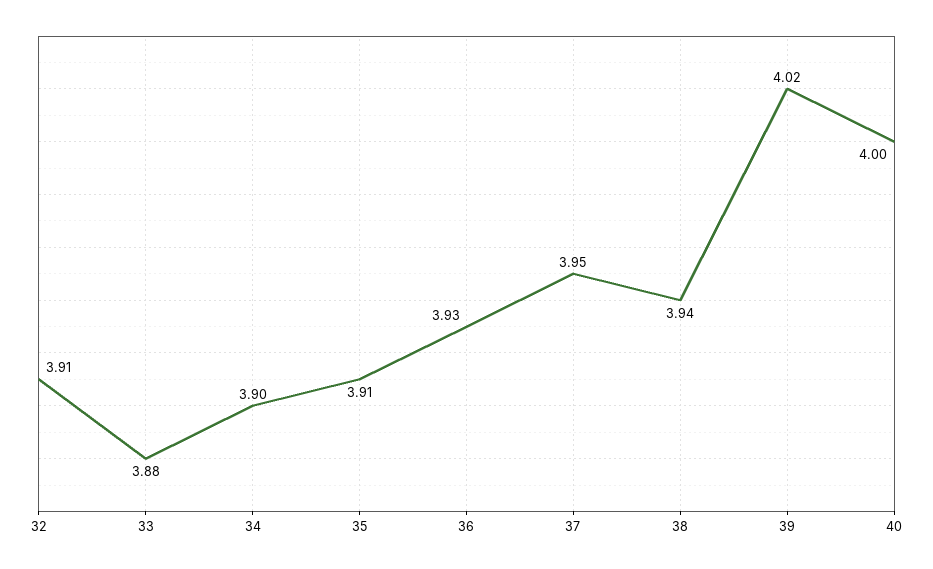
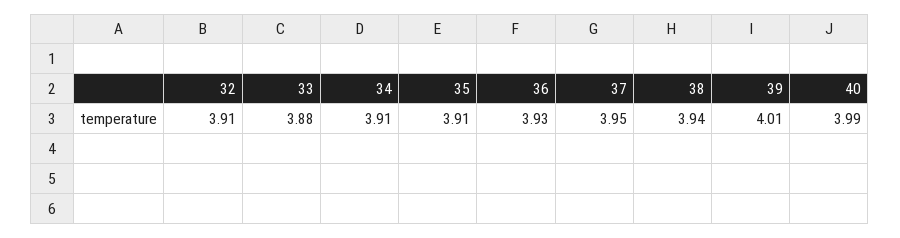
  {
    "32": 3.91,
    "33": 3.88,
-   "34": 3.9,
+   "34": 3.91,
    "35": 3.91,
    "36": 3.93,
    "37": 3.95,
    "38": 3.94,
-   "39": 4.02,
+   "39": 4.01,
-   "40": 4
+   "40": 3.99
  }

